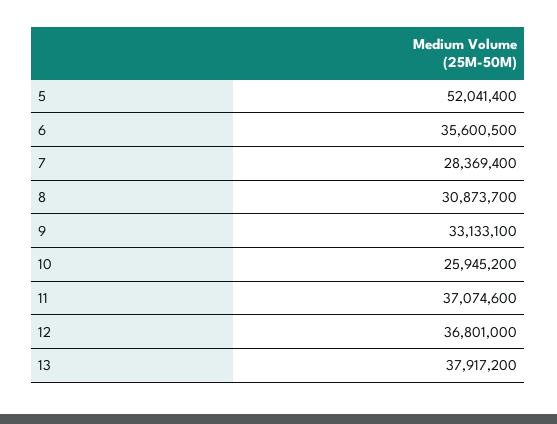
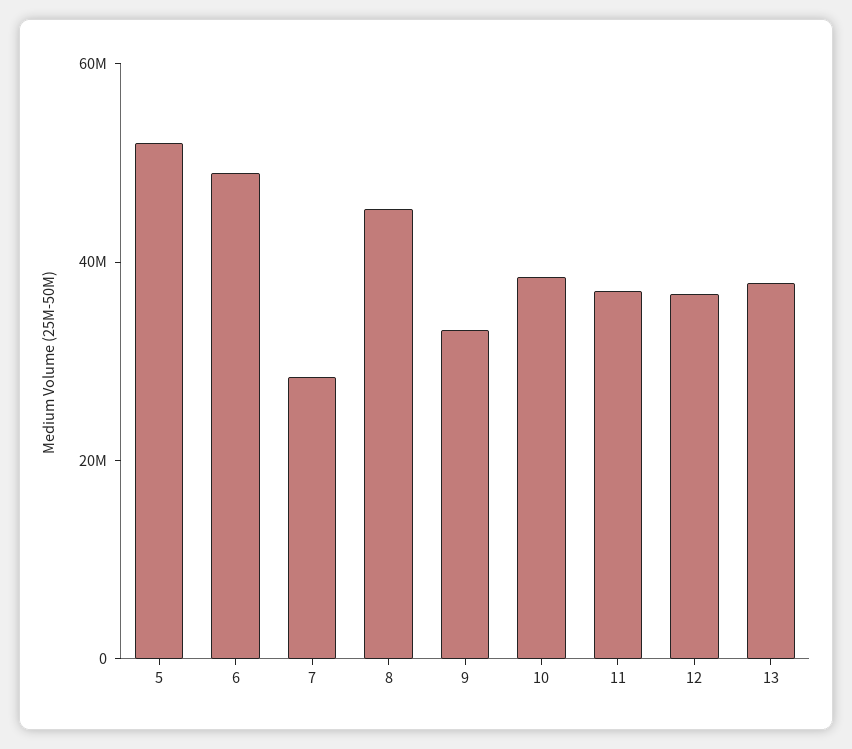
  {
    "5": 52041400,
-   "6": 35600500,
+   "6": 50000000,
    "7": 28369400,
-   "8": 30873700,
+   "8": 45000000,
    "9": 33133100,
-   "10": 25945200,
+   "10": 40000000,
    "11": 37074600,
    "12": 36801000,
    "13": 37917200
  }

